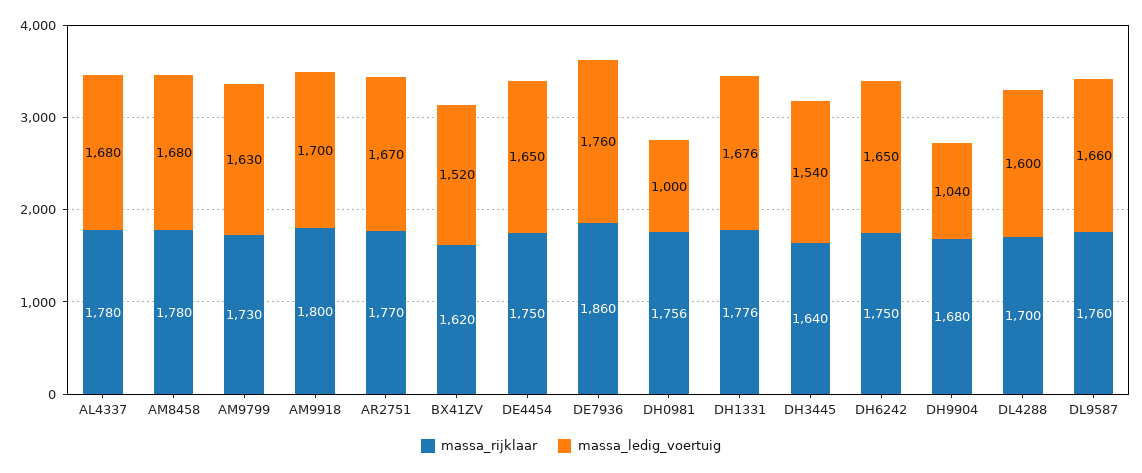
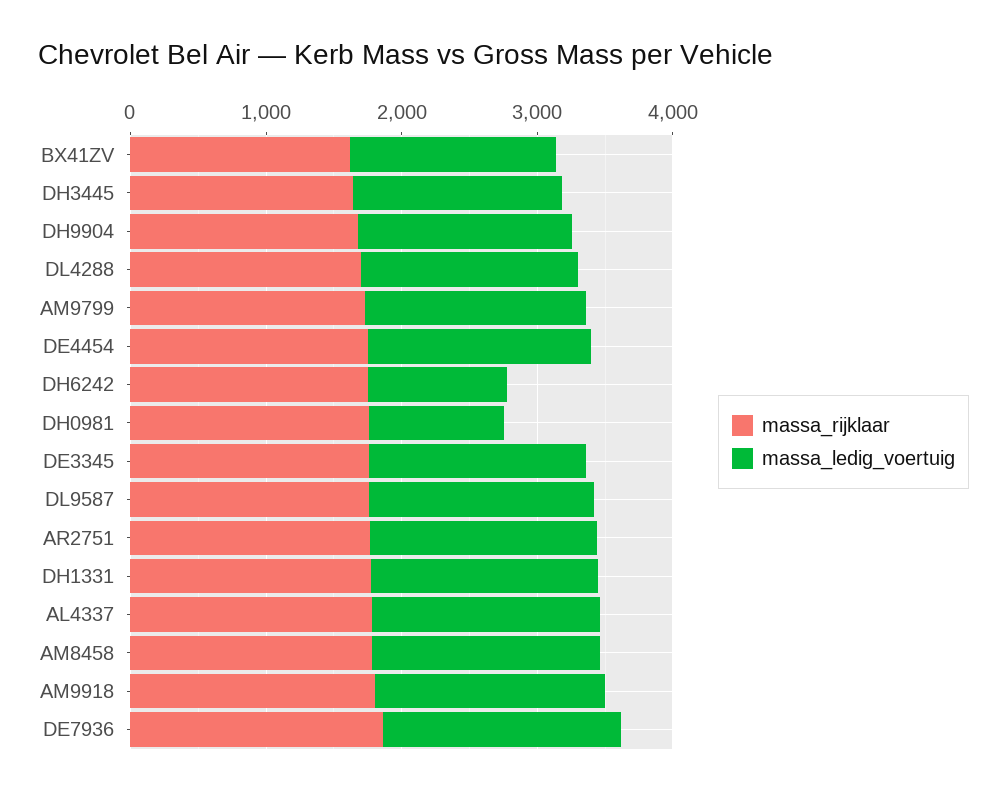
  {
    "massa_rijklaar": {
      "AL4337": 1780,
      "AM8458": 1780,
      "AM9799": 1730,
      "AM9918": 1800,
      "AR2751": 1770,
      "BX41ZV": 1620,
      "DE4454": 1750,
      "DE7936": 1860,
      "DH0981": 1756,
      "DH1331": 1776,
      "DH3445": 1640,
      "DH6242": 1750,
      "DH9904": 1680,
      "DL4288": 1700,
-     "DL9587": 1760
+     "DL9587": 1760,
+     "DE3345": 1800
    },
    "massa_ledig_voertuig": {
      "AL4337": 1680,
      "AM8458": 1680,
      "AM9799": 1630,
      "AM9918": 1700,
      "AR2751": 1670,
      "BX41ZV": 1520,
      "DE4454": 1650,
      "DE7936": 1760,
      "DH0981": 1000,
      "DH1331": 1676,
      "DH3445": 1540,
-     "DH6242": 1650,
+     "DH6242": 1000,
-     "DH9904": 1040,
+     "DH9904": 1600,
      "DL4288": 1600,
-     "DL9587": 1660
+     "DL9587": 1660,
+     "DE3345": 1600
    }
  }

